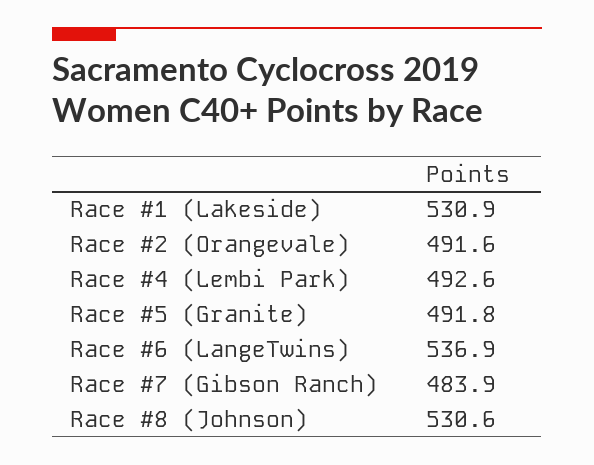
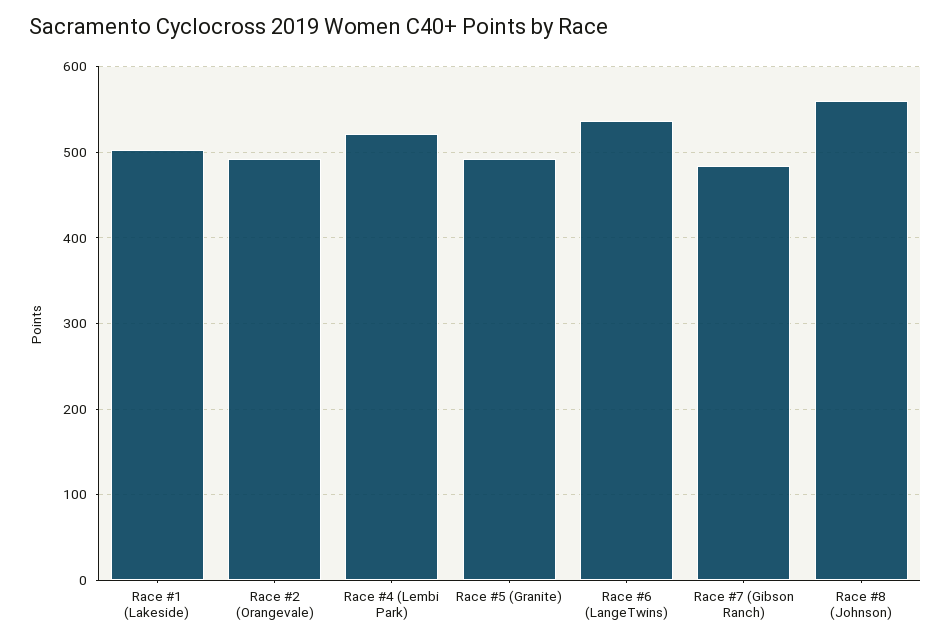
  {
-   "Race #1 (Lakeside)": 530.9,
+   "Race #1 (Lakeside)": 500,
    "Race #2 (Orangevale)": 491.6,
-   "Race #4 (Lembi Park)": 492.6,
+   "Race #4 (Lembi Park)": 520,
    "Race #5 (Granite)": 491.8,
    "Race #6 (LangeTwins)": 536.9,
    "Race #7 (Gibson Ranch)": 483.9,
-   "Race #8 (Johnson)": 530.6
+   "Race #8 (Johnson)": 560
  }

